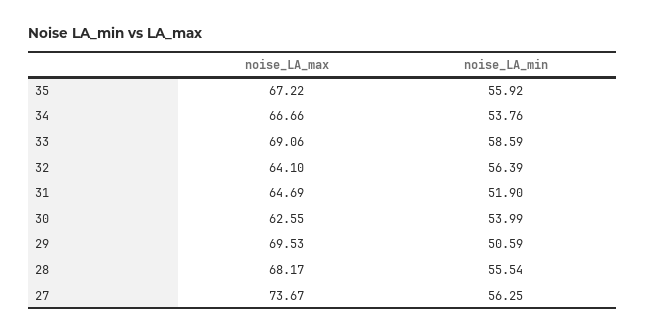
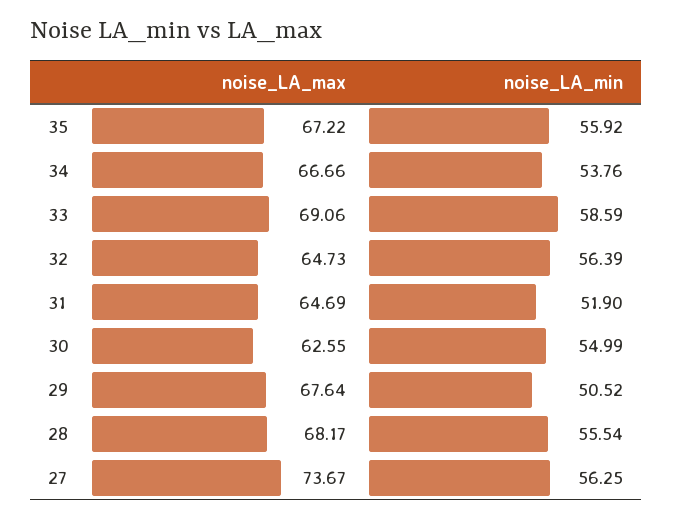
  {
    "noise_LA_max": {
      "35": 67.22,
      "34": 66.66,
      "33": 69.06,
-     "32": 64.1,
+     "32": 64.73,
      "31": 64.69,
      "30": 62.55,
-     "29": 69.53,
+     "29": 67.64,
      "28": 68.17,
      "27": 73.67
    },
    "noise_LA_min": {
      "35": 55.92,
      "34": 53.76,
      "33": 58.59,
      "32": 56.39,
      "31": 51.9,
-     "30": 53.99,
+     "30": 54.99,
-     "29": 50.59,
+     "29": 50.52,
      "28": 55.54,
      "27": 56.25
    }
  }

